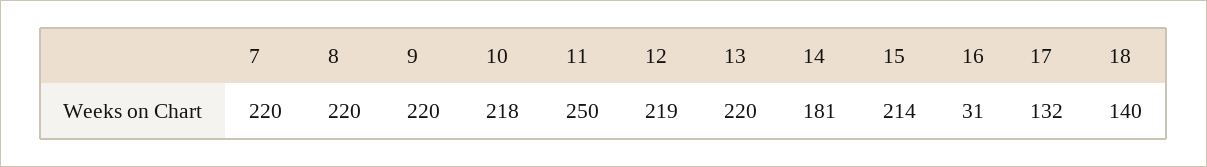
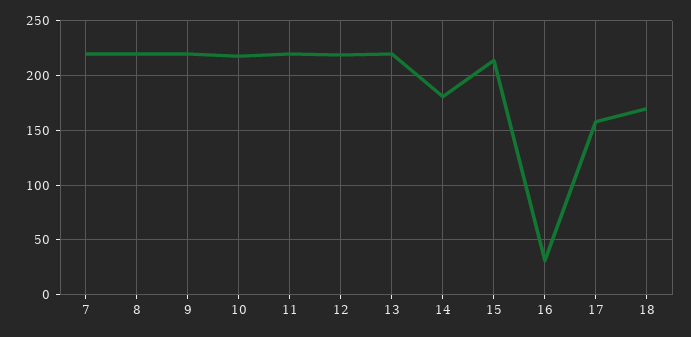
  {
    "7": 220,
    "8": 220,
    "9": 220,
    "10": 218,
-   "11": 250,
+   "11": 220,
    "12": 219,
    "13": 220,
    "14": 181,
    "15": 214,
    "16": 31,
-   "17": 132,
+   "17": 160,
-   "18": 140
+   "18": 170
  }

